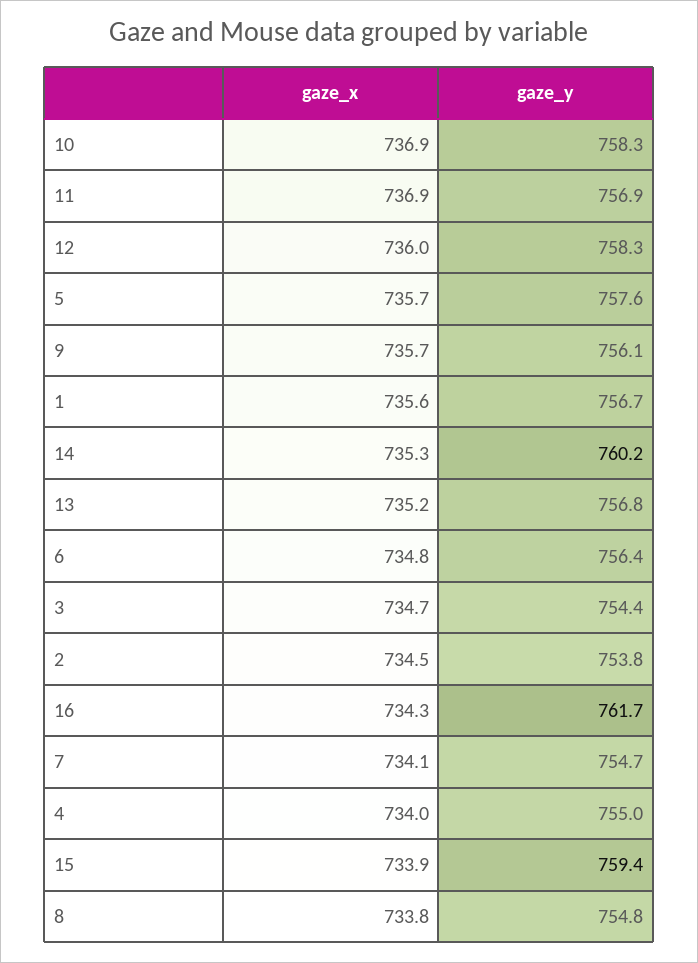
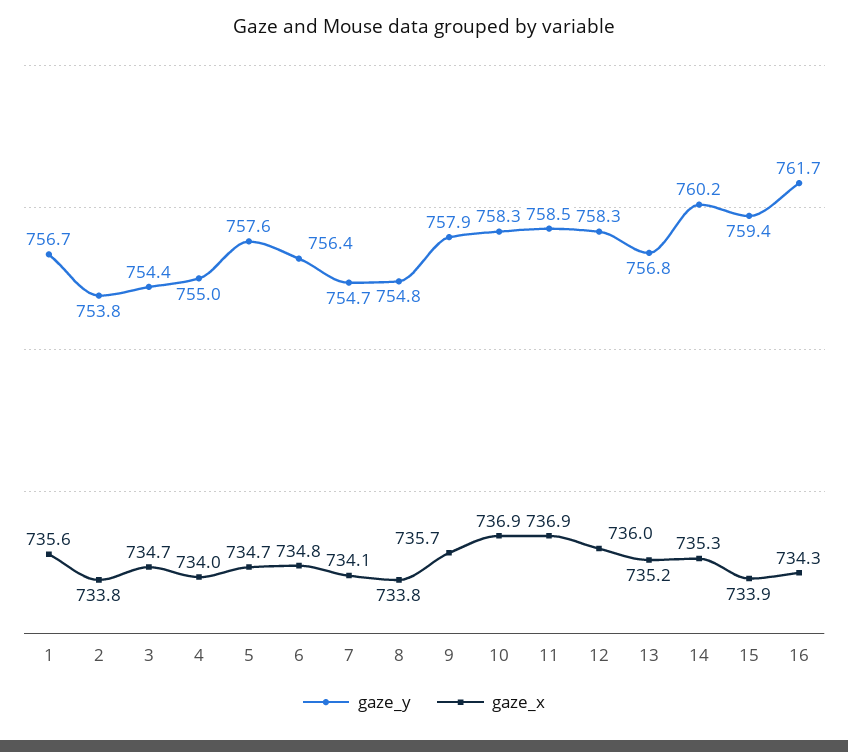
  {
    "gaze_x": {
      "10": 736.9,
      "11": 736.9,
      "12": 736,
-     "5": 735.7,
+     "5": 734.7,
      "9": 735.7,
      "1": 735.6,
      "14": 735.3,
      "13": 735.2,
      "6": 734.8,
      "3": 734.7,
-     "2": 734.5,
+     "2": 733.8,
      "16": 734.3,
      "7": 734.1,
      "4": 734,
      "15": 733.9,
      "8": 733.8
    },
    "gaze_y": {
      "10": 758.3,
-     "11": 756.9,
+     "11": 758.5,
      "12": 758.3,
      "5": 757.6,
-     "9": 756.1,
+     "9": 757.9,
      "1": 756.7,
      "14": 760.2,
      "13": 756.8,
      "6": 756.4,
      "3": 754.4,
      "2": 753.8,
      "16": 761.7,
      "7": 754.7,
      "4": 755,
      "15": 759.4,
      "8": 754.8
    }
  }

